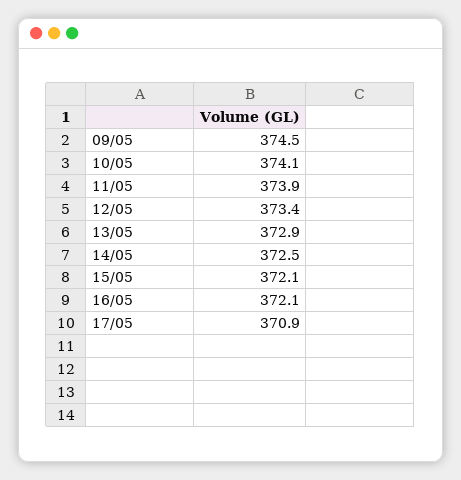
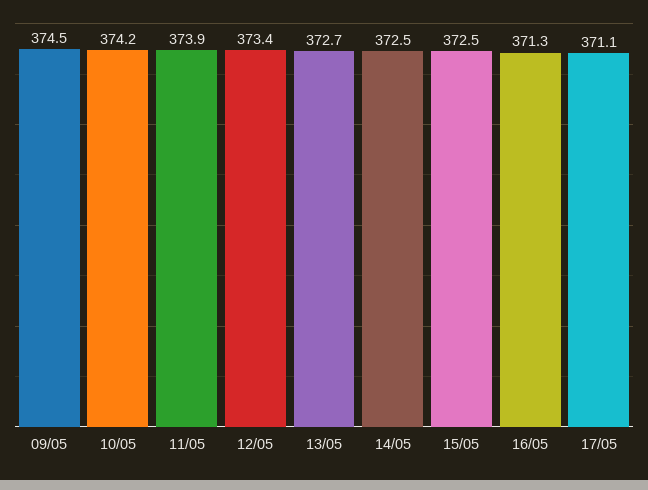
  {
    "09/05": 374.5,
-   "10/05": 374.1,
+   "10/05": 374.2,
    "11/05": 373.9,
    "12/05": 373.4,
-   "13/05": 372.9,
+   "13/05": 372.7,
    "14/05": 372.5,
-   "15/05": 372.1,
+   "15/05": 372.5,
-   "16/05": 372.1,
+   "16/05": 371.3,
-   "17/05": 370.9
+   "17/05": 371.1
  }

